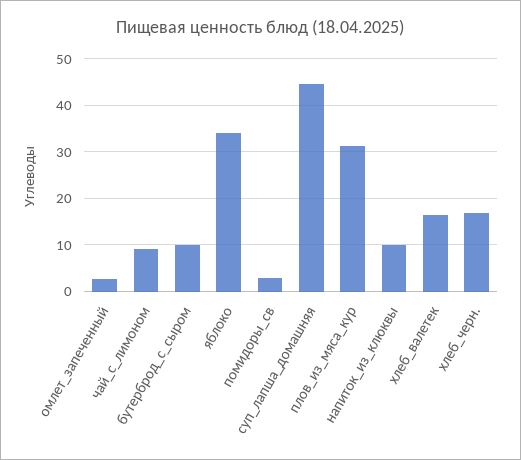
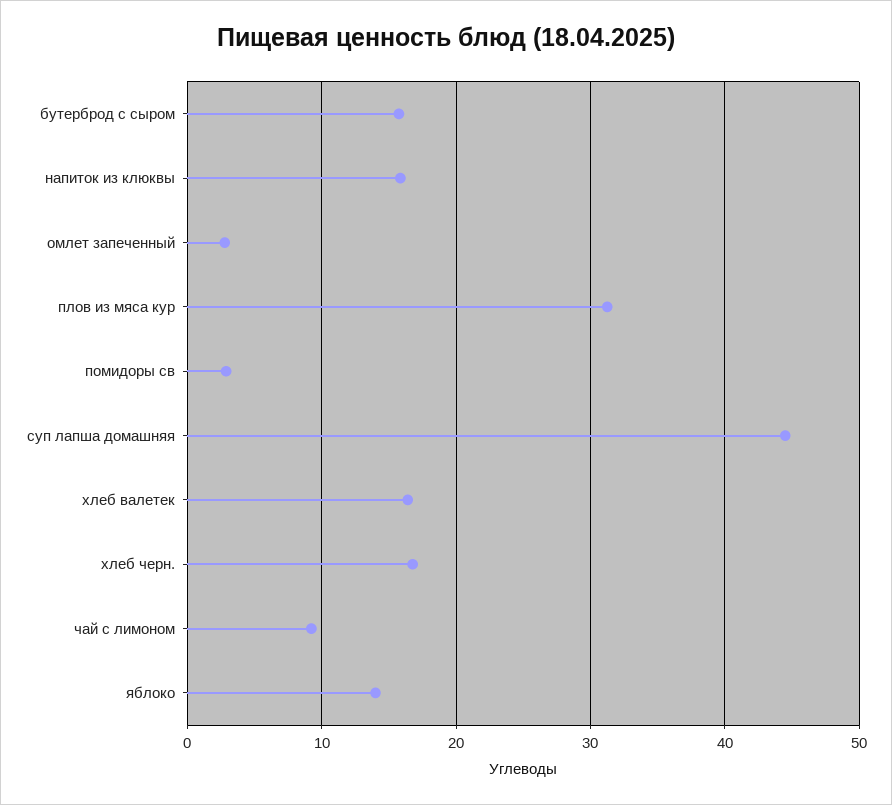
  {
    "омлет_запеченный": 3,
    "чай_с_лимоном": 9,
-   "бутерброд_с_сыром": 10,
+   "бутерброд_с_сыром": 16,
-   "яблоко": 34,
+   "яблоко": 14,
    "помидоры_св": 3,
    "суп_лапша_домашняя": 45,
    "плов_из_мяса_кур": 31,
-   "напиток_из_клюквы": 10,
+   "напиток_из_клюквы": 16,
    "хлеб_валетек": 16,
    "хлеб_черн.": 17
  }

